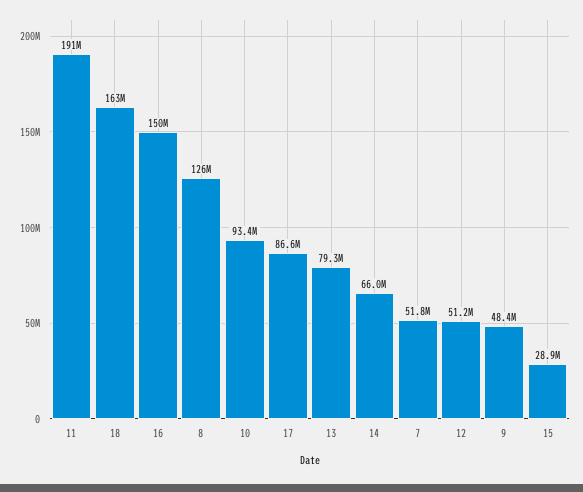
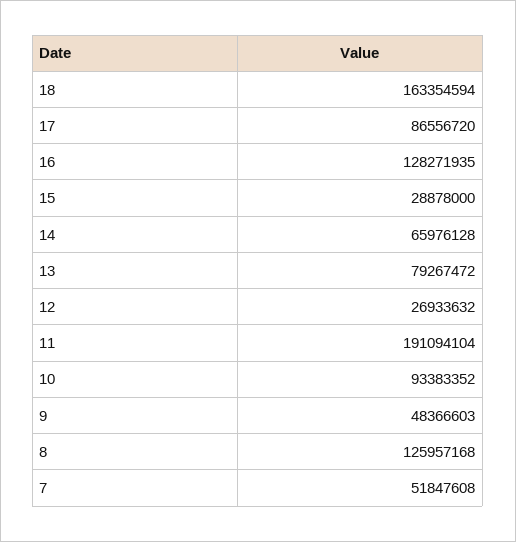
  {
    "11": 191094104,
    "18": 163354594,
-   "16": 150000000,
+   "16": 128271935,
    "8": 125957168,
    "10": 93383352,
    "17": 86556720,
    "13": 79267472,
    "14": 65976128,
    "7": 51847608,
-   "12": 51200000,
+   "12": 26933632,
    "9": 48366603,
    "15": 28878000
  }

